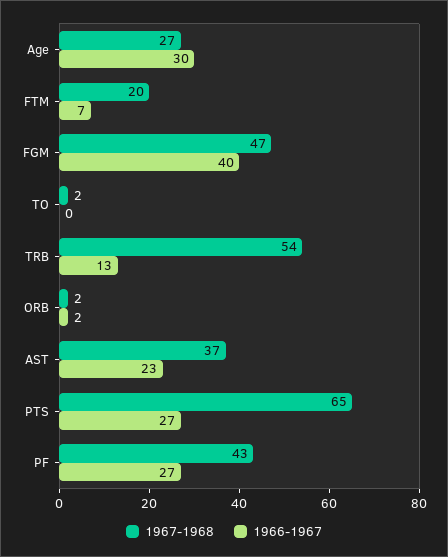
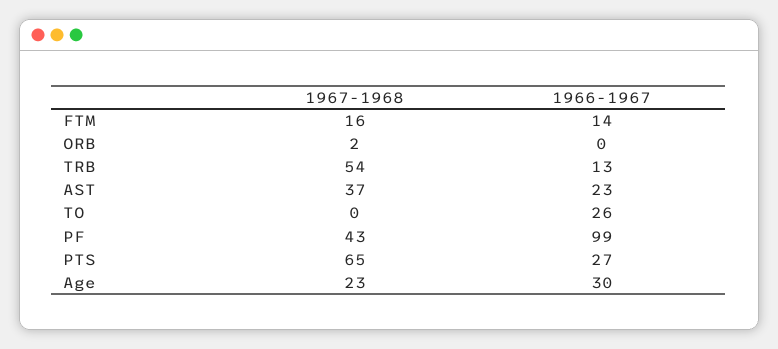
  {
    "1967-1968": {
-     "Age": 27,
+     "Age": 23,
-     "FTM": 20,
+     "FTM": 16,
-     "FGM": 47,
-     "TO": 2,
+     "TO": 0,
      "TRB": 54,
      "ORB": 2,
      "AST": 37,
      "PTS": 65,
      "PF": 43
    },
    "1966-1967": {
      "Age": 30,
-     "FTM": 7,
+     "FTM": 14,
-     "FGM": 40,
-     "TO": 0,
+     "TO": 26,
      "TRB": 13,
-     "ORB": 2,
+     "ORB": 0,
      "AST": 23,
      "PTS": 27,
-     "PF": 27
+     "PF": 99
    }
  }

